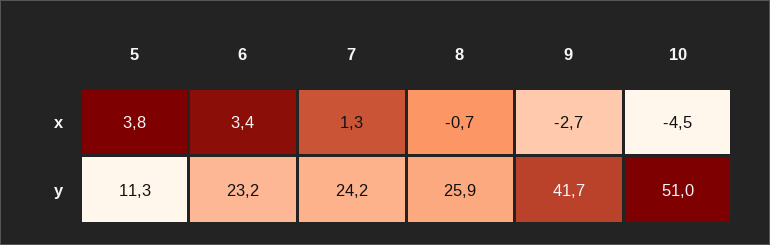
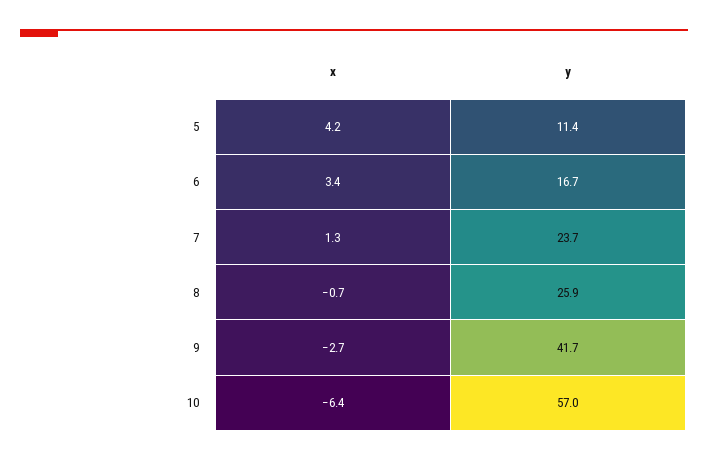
  {
    "5": {
-     "x": 3.8,
+     "x": 4.2,
-     "y": 11.3
+     "y": 11.4
    },
    "6": {
      "x": 3.4,
-     "y": 23.2
+     "y": 16.7
    },
    "7": {
      "x": 1.3,
-     "y": 24.2
+     "y": 23.7
    },
    "8": {
      "x": -0.7,
      "y": 25.9
    },
    "9": {
      "x": -2.7,
      "y": 41.7
    },
    "10": {
-     "x": -4.5,
+     "x": -6.4,
-     "y": 51
+     "y": 57
    }
  }

